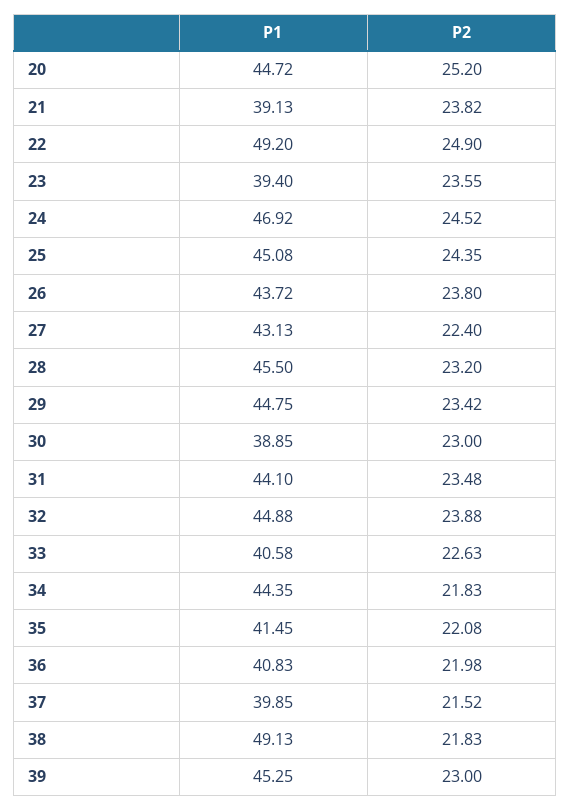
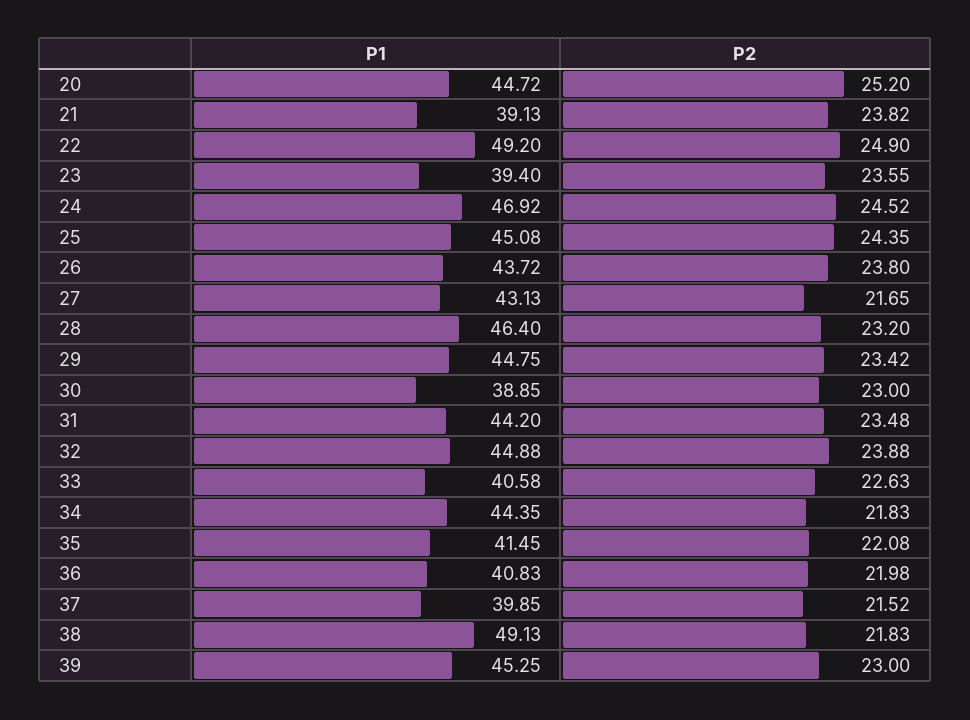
  {
    "P1": {
      "20": 44.72,
      "21": 39.13,
      "22": 49.2,
      "23": 39.4,
      "24": 46.92,
      "25": 45.08,
      "26": 43.72,
      "27": 43.13,
-     "28": 45.5,
+     "28": 46.4,
      "29": 44.75,
      "30": 38.85,
-     "31": 44.1,
+     "31": 44.2,
      "32": 44.88,
      "33": 40.58,
      "34": 44.35,
      "35": 41.45,
      "36": 40.83,
      "37": 39.85,
      "38": 49.13,
      "39": 45.25
    },
    "P2": {
      "20": 25.2,
      "21": 23.82,
      "22": 24.9,
      "23": 23.55,
      "24": 24.52,
      "25": 24.35,
      "26": 23.8,
-     "27": 22.4,
+     "27": 21.65,
      "28": 23.2,
      "29": 23.42,
      "30": 23,
      "31": 23.48,
      "32": 23.88,
      "33": 22.63,
      "34": 21.83,
      "35": 22.08,
      "36": 21.98,
      "37": 21.52,
      "38": 21.83,
      "39": 23
    }
  }

